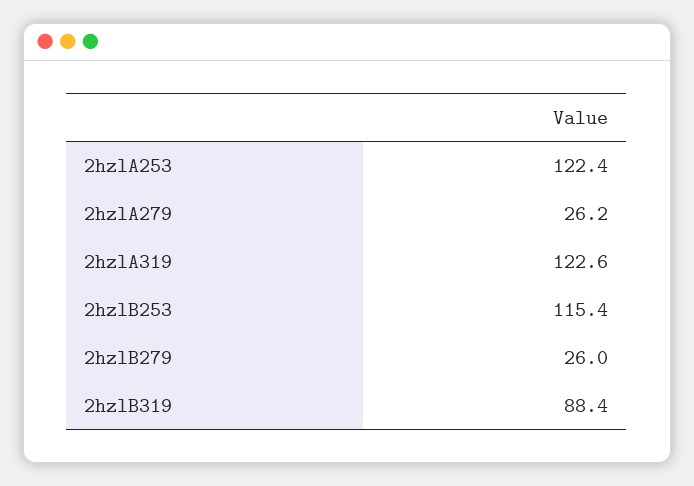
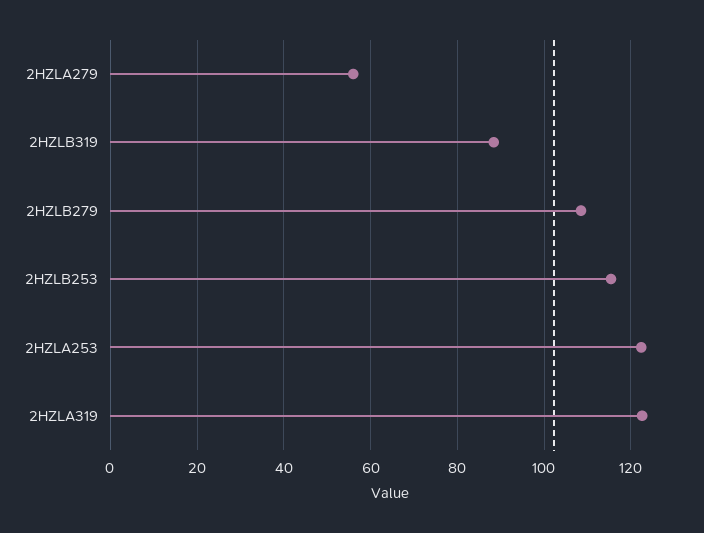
  {
    "2hzlA253": 122.4,
-   "2hzlA279": 26.2,
+   "2hzlA279": 56,
    "2hzlA319": 122.6,
    "2hzlB253": 115.4,
-   "2hzlB279": 26,
+   "2hzlB279": 108,
    "2hzlB319": 88.4
  }

